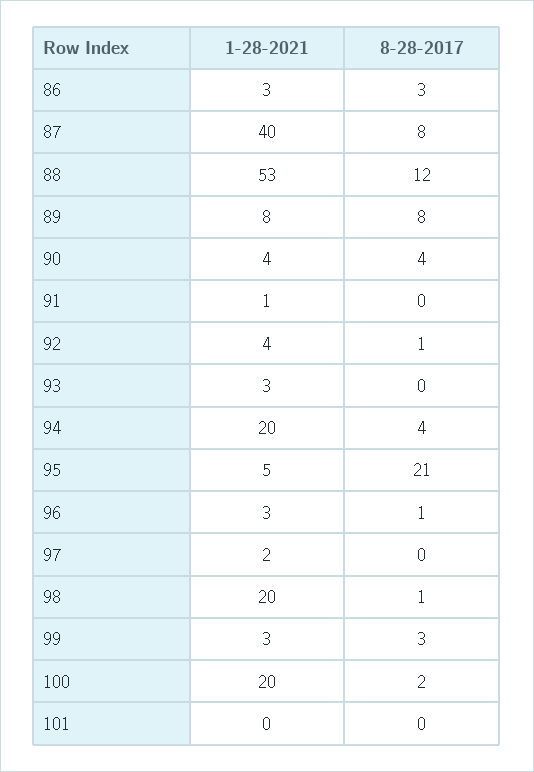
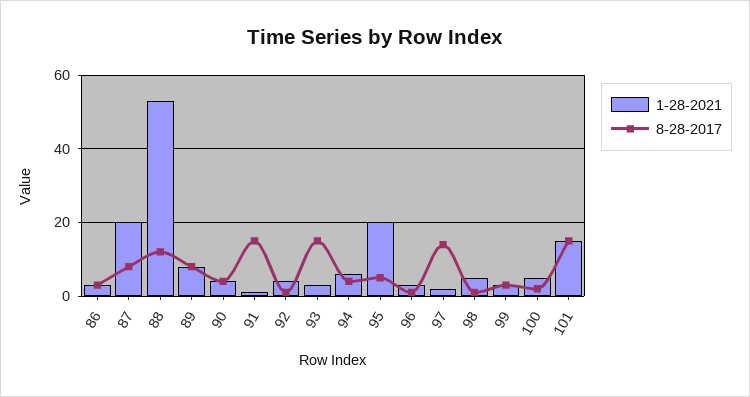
  {
    "1-28-2021": {
      "86": 3,
-     "87": 40,
+     "87": 20,
      "88": 53,
      "89": 8,
      "90": 4,
      "91": 1,
      "92": 4,
      "93": 3,
-     "94": 20,
+     "94": 5,
-     "95": 5,
+     "95": 20,
      "96": 3,
      "97": 2,
-     "98": 20,
+     "98": 5,
      "99": 3,
-     "100": 20,
+     "100": 5,
-     "101": 0
+     "101": 15
    },
    "8-28-2017": {
      "86": 3,
      "87": 8,
      "88": 12,
      "89": 8,
      "90": 4,
-     "91": 0,
+     "91": 15,
      "92": 1,
-     "93": 0,
+     "93": 15,
      "94": 4,
-     "95": 21,
+     "95": 5,
      "96": 1,
-     "97": 0,
+     "97": 15,
      "98": 1,
      "99": 3,
      "100": 2,
-     "101": 0
+     "101": 15
    }
  }

